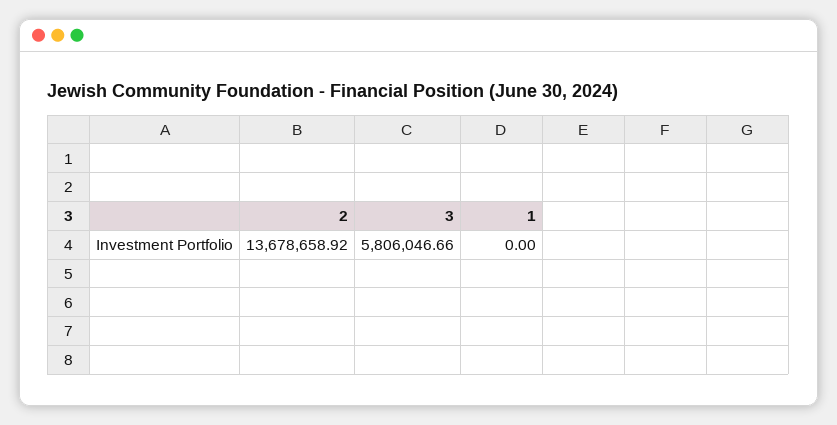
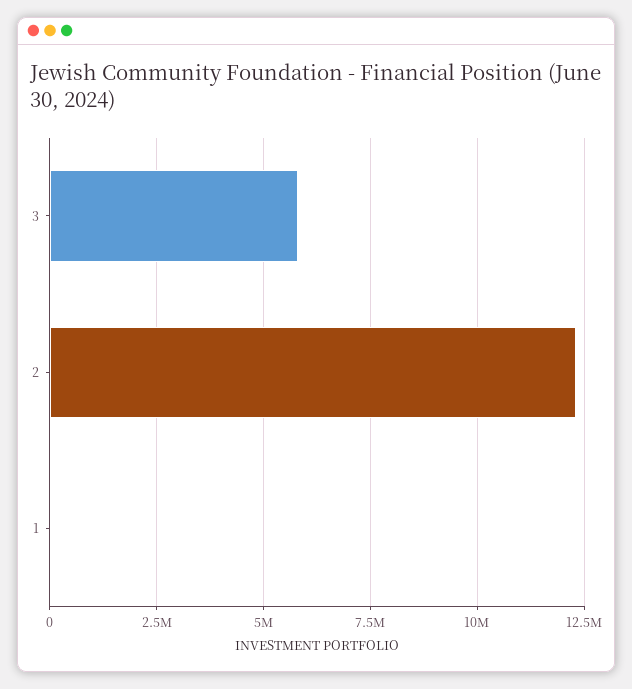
  {
-   "2": 13678658.92,
+   "2": 12250000,
    "3": 5806046.66,
    "1": 0
  }

